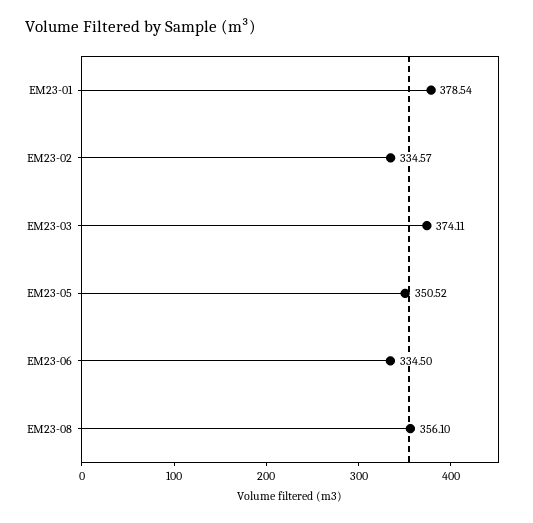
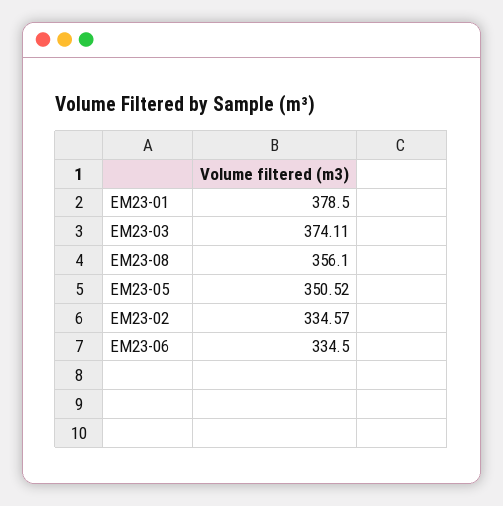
  {
-   "EM23-01": 378.54,
+   "EM23-01": 378.5,
    "EM23-02": 334.57,
    "EM23-03": 374.11,
    "EM23-05": 350.52,
    "EM23-06": 334.5,
    "EM23-08": 356.1
  }

